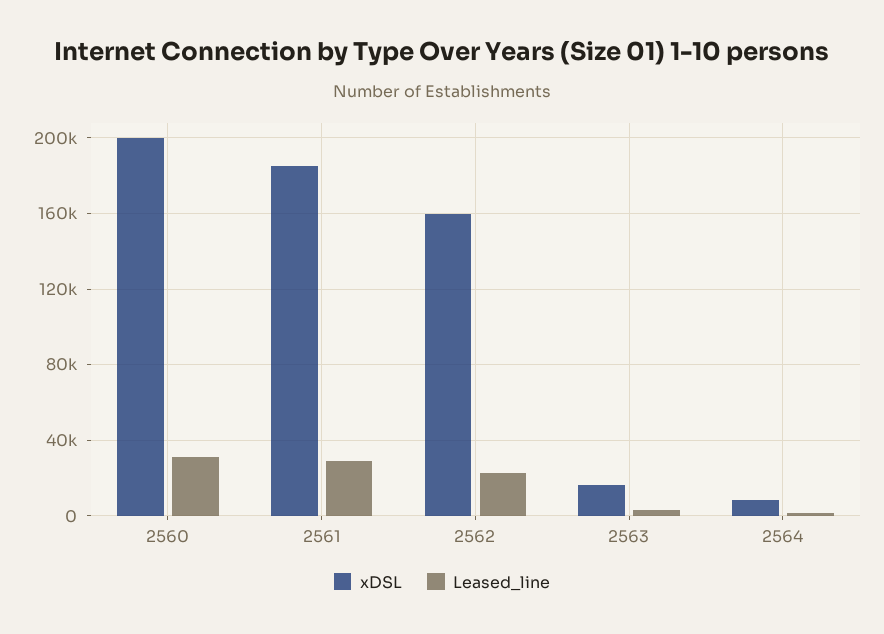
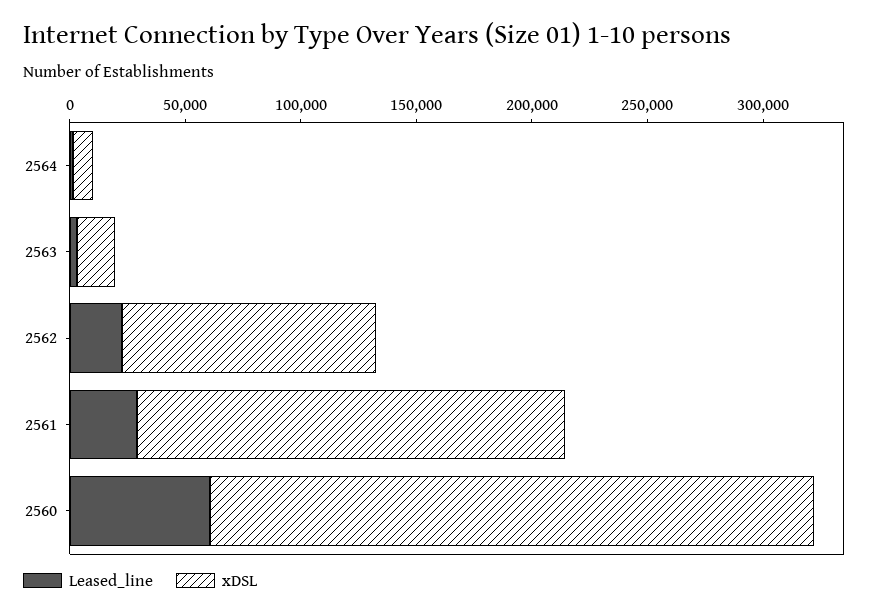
  {
    "xDSL": {
-     "2560": 200000,
+     "2560": 260000,
      "2561": 185000,
-     "2562": 160000,
+     "2562": 110000,
      "2563": 15000,
      "2564": 10000
    },
    "Leased_line": {
-     "2560": 30000,
+     "2560": 60000,
      "2561": 30000,
      "2562": 25000,
      "2563": 5000,
      "2564": 0
    }
  }

